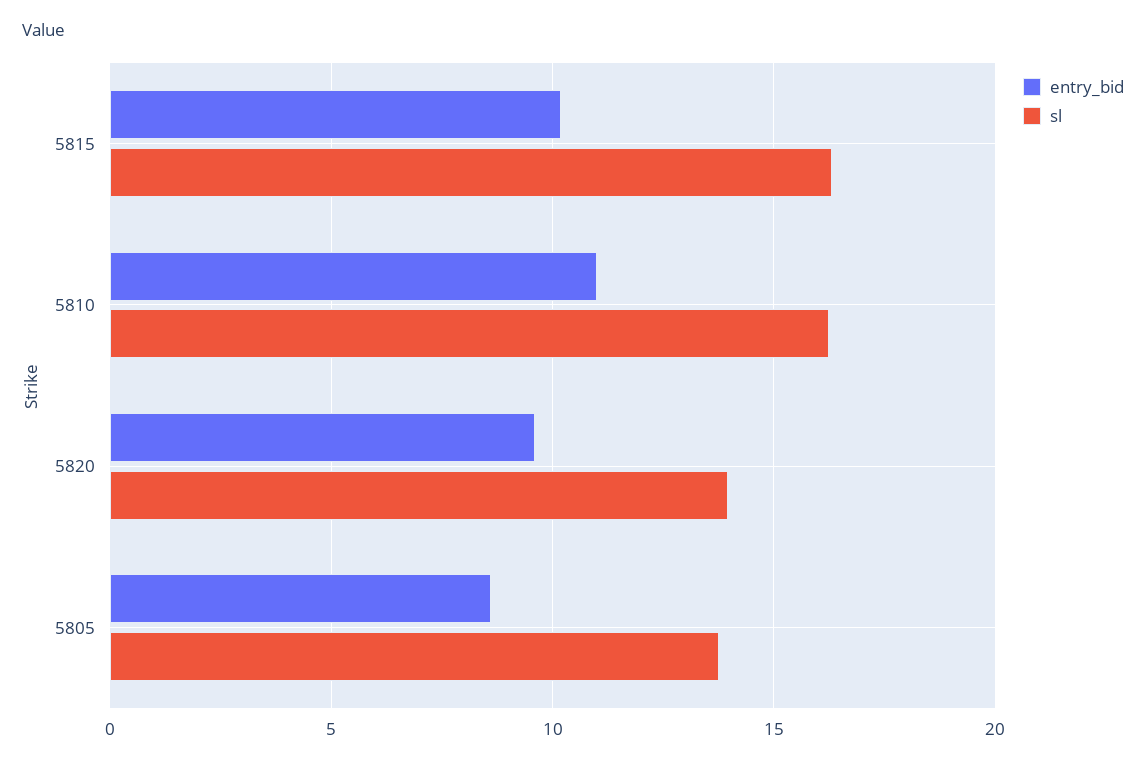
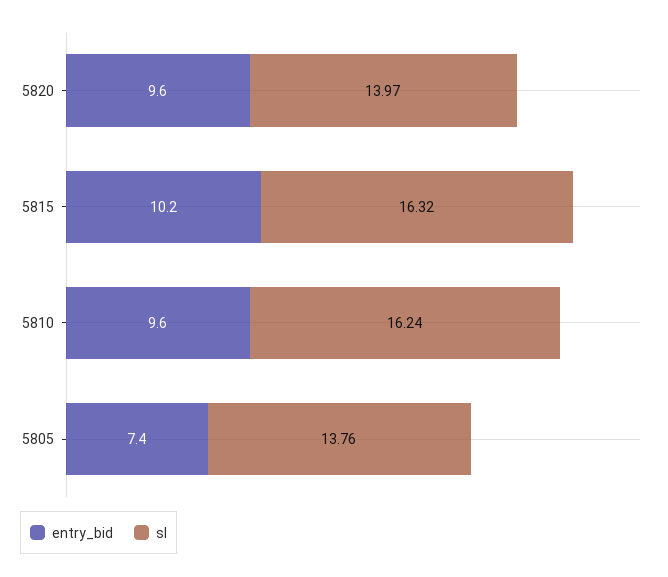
  {
    "entry_bid": {
      "5815": 10.2,
-     "5810": 11,
+     "5810": 9.6,
      "5820": 9.6,
-     "5805": 8.5
+     "5805": 7.4
    },
    "sl": {
      "5815": 16.32,
      "5810": 16.24,
      "5820": 13.97,
      "5805": 13.76
    }
  }

